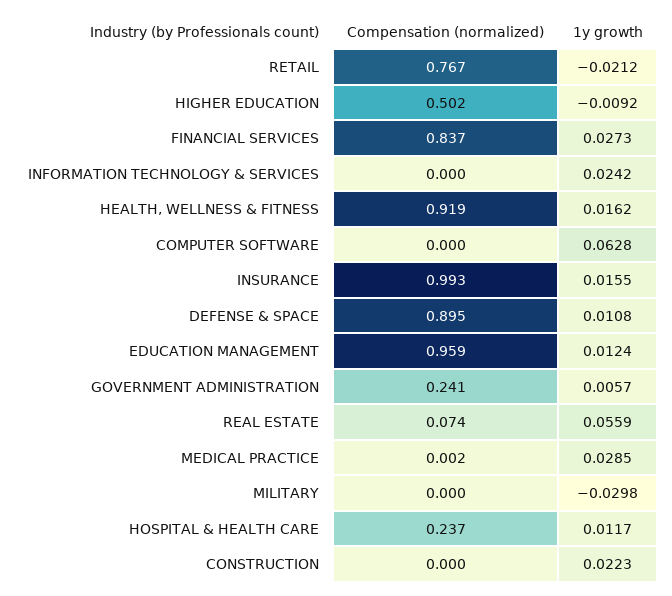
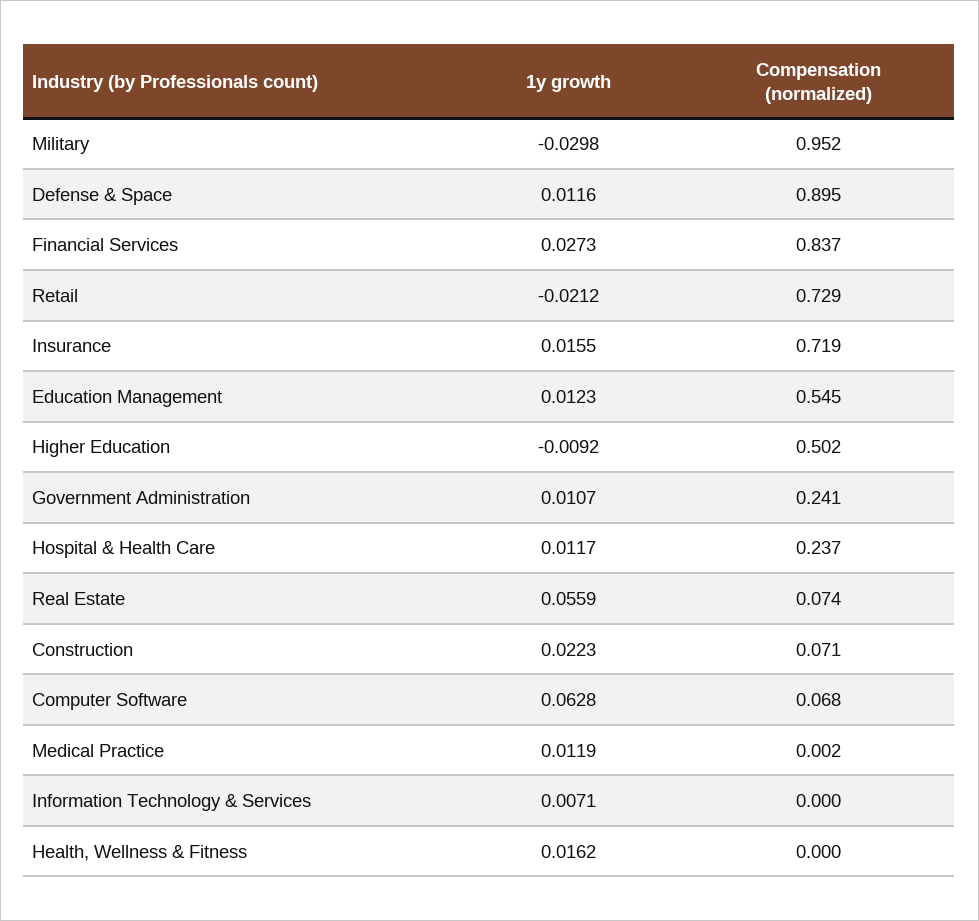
  {
    "Compensation (normalized)": {
-     "RETAIL": 0.767,
+     "RETAIL": 0.729,
      "HIGHER EDUCATION": 0.502,
      "FINANCIAL SERVICES": 0.837,
      "INFORMATION TECHNOLOGY & SERVICES": 0,
-     "HEALTH, WELLNESS & FITNESS": 0.919,
+     "HEALTH, WELLNESS & FITNESS": 0,
-     "COMPUTER SOFTWARE": 0,
+     "COMPUTER SOFTWARE": 0.068,
-     "INSURANCE": 0.993,
+     "INSURANCE": 0.719,
      "DEFENSE & SPACE": 0.895,
-     "EDUCATION MANAGEMENT": 0.959,
+     "EDUCATION MANAGEMENT": 0.545,
      "GOVERNMENT ADMINISTRATION": 0.241,
      "REAL ESTATE": 0.074,
      "MEDICAL PRACTICE": 0.002,
-     "MILITARY": 0,
+     "MILITARY": 0.952,
      "HOSPITAL & HEALTH CARE": 0.237,
-     "CONSTRUCTION": 0
+     "CONSTRUCTION": 0.071
    },
    "1y growth": {
      "RETAIL": -0.0212,
      "HIGHER EDUCATION": -0.0092,
      "FINANCIAL SERVICES": 0.0273,
-     "INFORMATION TECHNOLOGY & SERVICES": 0.0242,
+     "INFORMATION TECHNOLOGY & SERVICES": 0.0071,
      "HEALTH, WELLNESS & FITNESS": 0.0162,
      "COMPUTER SOFTWARE": 0.0628,
      "INSURANCE": 0.0155,
-     "DEFENSE & SPACE": 0.0108,
+     "DEFENSE & SPACE": 0.0116,
-     "EDUCATION MANAGEMENT": 0.0124,
+     "EDUCATION MANAGEMENT": 0.0123,
-     "GOVERNMENT ADMINISTRATION": 0.0057,
+     "GOVERNMENT ADMINISTRATION": 0.0107,
      "REAL ESTATE": 0.0559,
-     "MEDICAL PRACTICE": 0.0285,
+     "MEDICAL PRACTICE": 0.0119,
      "MILITARY": -0.0298,
      "HOSPITAL & HEALTH CARE": 0.0117,
      "CONSTRUCTION": 0.0223
    }
  }

